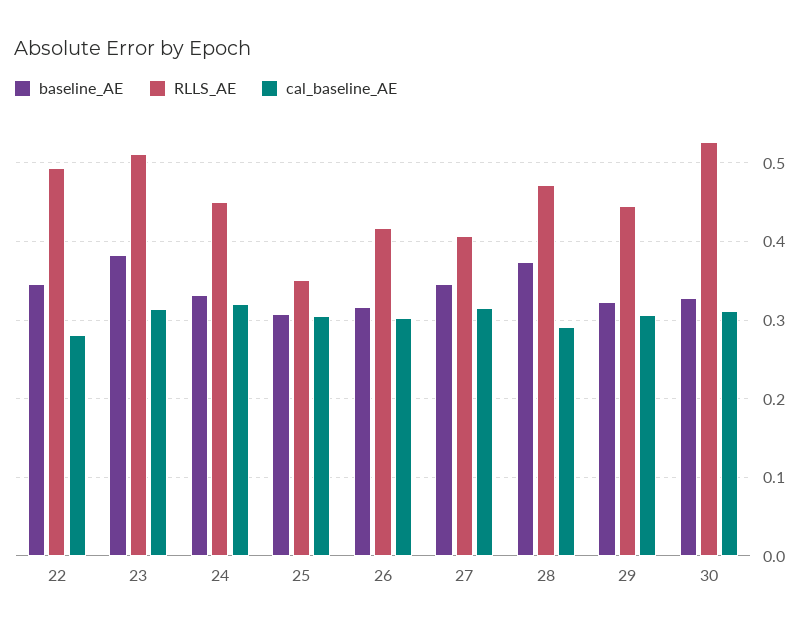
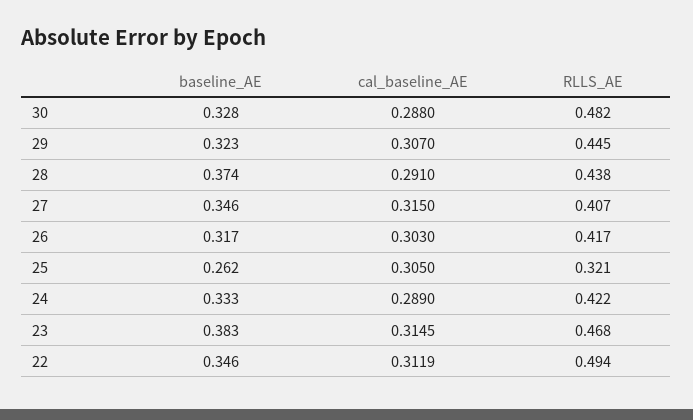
  {
    "baseline_AE": {
      "22": 0.346,
      "23": 0.383,
      "24": 0.333,
-     "25": 0.31,
+     "25": 0.262,
      "26": 0.317,
      "27": 0.346,
      "28": 0.374,
      "29": 0.323,
      "30": 0.328
    },
    "RLLS_AE": {
      "22": 0.494,
-     "23": 0.51,
+     "23": 0.468,
-     "24": 0.45,
+     "24": 0.422,
-     "25": 0.35,
+     "25": 0.321,
      "26": 0.417,
      "27": 0.407,
-     "28": 0.47,
+     "28": 0.438,
      "29": 0.445,
-     "30": 0.53
+     "30": 0.482
    },
    "cal_baseline_AE": {
-     "22": 0.28,
+     "22": 0.3119,
      "23": 0.3145,
-     "24": 0.32,
+     "24": 0.289,
      "25": 0.305,
      "26": 0.303,
      "27": 0.315,
      "28": 0.291,
      "29": 0.307,
-     "30": 0.31
+     "30": 0.288
    }
  }

